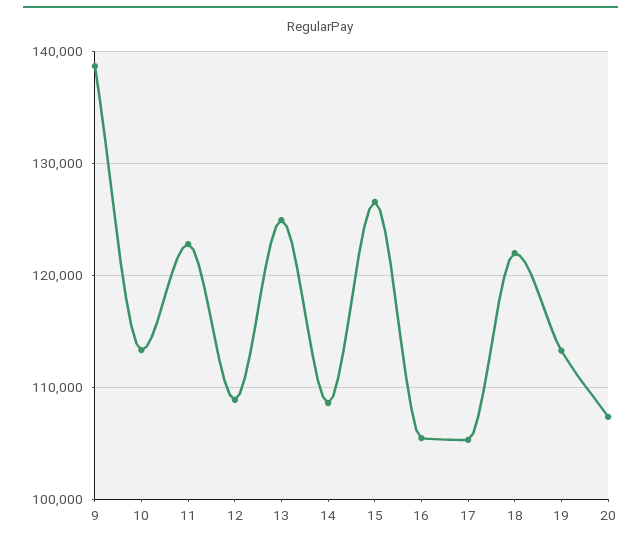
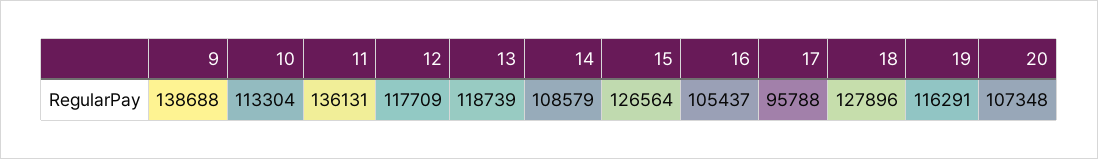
  {
    "9": 138688,
    "10": 113304,
-   "11": 123000,
+   "11": 136131,
-   "12": 109000,
+   "12": 117709,
-   "13": 125000,
+   "13": 118739,
    "14": 108579,
    "15": 126564,
    "16": 105437,
-   "17": 105000,
+   "17": 95788,
-   "18": 122000,
+   "18": 127896,
-   "19": 113000,
+   "19": 116291,
    "20": 107348
  }

